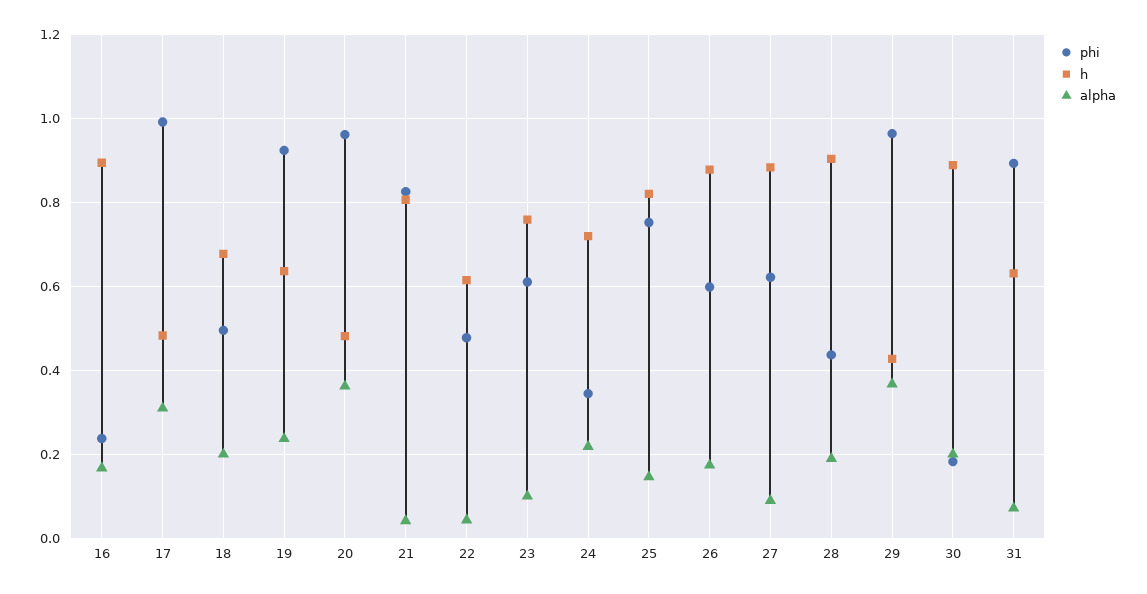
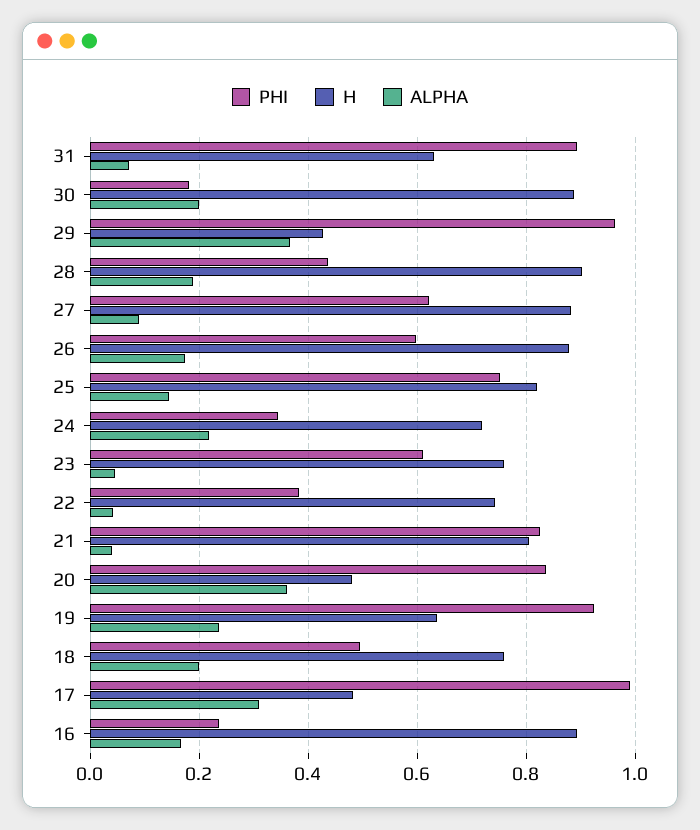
  {
    "phi": {
      "16": 0.24,
      "17": 1,
      "18": 0.5,
      "19": 0.92,
-     "20": 0.96,
+     "20": 0.84,
      "21": 0.82,
-     "22": 0.48,
+     "22": 0.38,
      "23": 0.6,
      "24": 0.34,
      "25": 0.76,
      "26": 0.6,
      "27": 0.62,
      "28": 0.44,
      "29": 0.96,
      "30": 0.18,
      "31": 0.9
    },
    "h": {
      "16": 0.9,
      "17": 0.48,
-     "18": 0.68,
+     "18": 0.76,
      "19": 0.64,
      "20": 0.48,
      "21": 0.8,
-     "22": 0.62,
+     "22": 0.74,
      "23": 0.76,
      "24": 0.72,
      "25": 0.82,
      "26": 0.88,
      "27": 0.88,
      "28": 0.9,
      "29": 0.42,
      "30": 0.88,
      "31": 0.64
    },
    "alpha": {
      "16": 0.16,
      "17": 0.3,
      "18": 0.2,
      "19": 0.24,
      "20": 0.36,
      "21": 0.04,
      "22": 0.04,
-     "23": 0.1,
+     "23": 0.04,
      "24": 0.22,
      "25": 0.14,
      "26": 0.18,
      "27": 0.08,
      "28": 0.18,
      "29": 0.36,
      "30": 0.2,
      "31": 0.08
    }
  }

